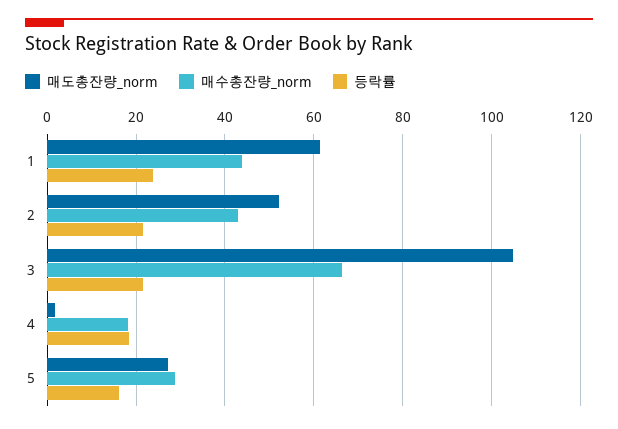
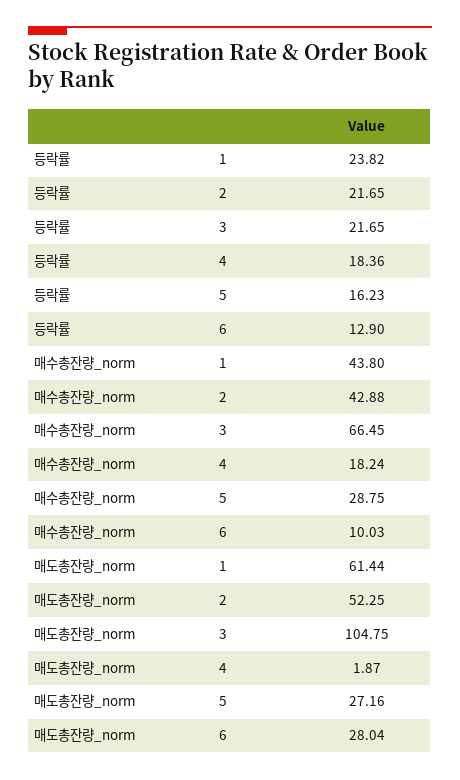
  {
    "매도총잔량_norm": {
      "1": 61.44,
      "2": 52.25,
      "3": 104.75,
      "4": 1.87,
-     "5": 27.16
+     "5": 27.16,
+     "6": 28.04
    },
    "매수총잔량_norm": {
      "1": 43.8,
      "2": 42.88,
      "3": 66.45,
      "4": 18.24,
-     "5": 28.75
+     "5": 28.75,
+     "6": 10.03
    },
    "등락률": {
      "1": 23.82,
      "2": 21.65,
      "3": 21.65,
      "4": 18.36,
-     "5": 16.23
+     "5": 16.23,
+     "6": 12.9
    }
  }

